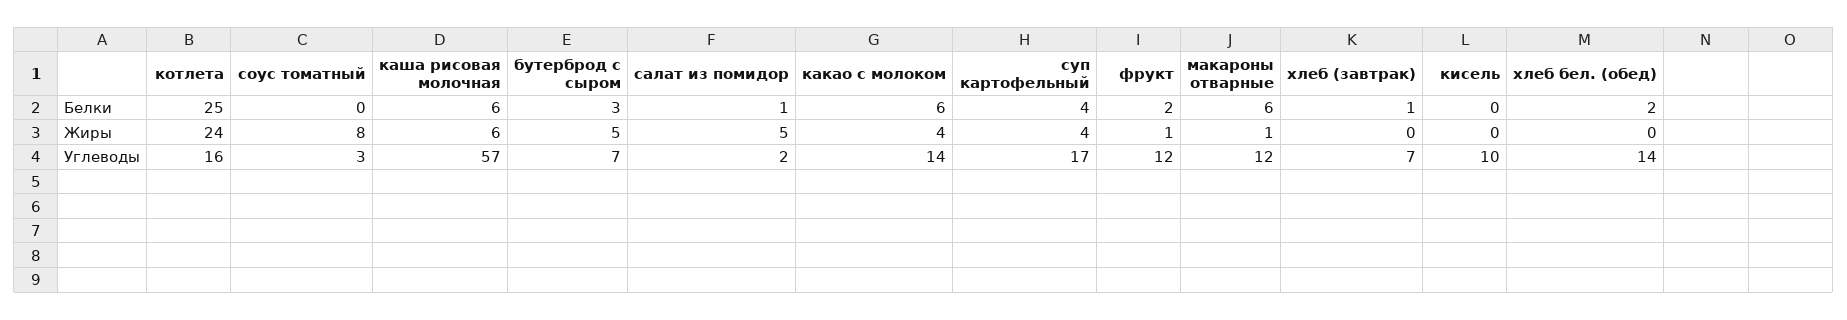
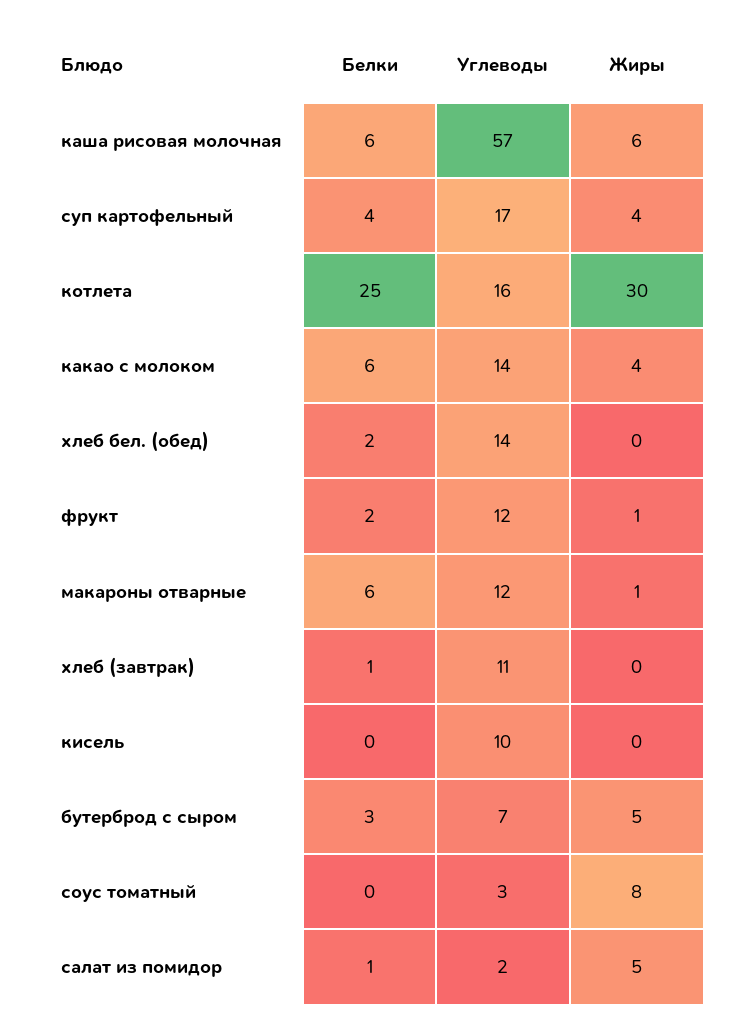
  {
    "котлета": {
      "Белки": 25,
-     "Жиры": 24,
+     "Жиры": 30,
      "Углеводы": 16
    },
    "соус томатный": {
      "Белки": 0,
      "Жиры": 8,
      "Углеводы": 3
    },
    "каша рисовая молочная": {
      "Белки": 6,
      "Жиры": 6,
      "Углеводы": 57
    },
    "бутерброд с сыром": {
      "Белки": 3,
      "Жиры": 5,
      "Углеводы": 7
    },
    "салат из помидор": {
      "Белки": 1,
      "Жиры": 5,
      "Углеводы": 2
    },
    "какао с молоком": {
      "Белки": 6,
      "Жиры": 4,
      "Углеводы": 14
    },
    "суп картофельный": {
      "Белки": 4,
      "Жиры": 4,
      "Углеводы": 17
    },
    "фрукт": {
      "Белки": 2,
      "Жиры": 1,
      "Углеводы": 12
    },
    "макароны отварные": {
      "Белки": 6,
      "Жиры": 1,
      "Углеводы": 12
    },
    "хлеб (завтрак)": {
      "Белки": 1,
      "Жиры": 0,
-     "Углеводы": 7
+     "Углеводы": 11
    },
    "кисель": {
      "Белки": 0,
      "Жиры": 0,
      "Углеводы": 10
    },
    "хлеб бел. (обед)": {
      "Белки": 2,
      "Жиры": 0,
      "Углеводы": 14
    }
  }

